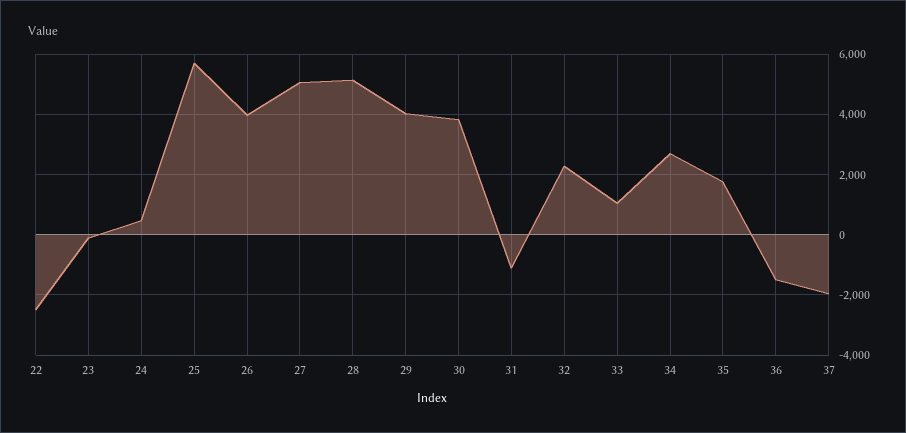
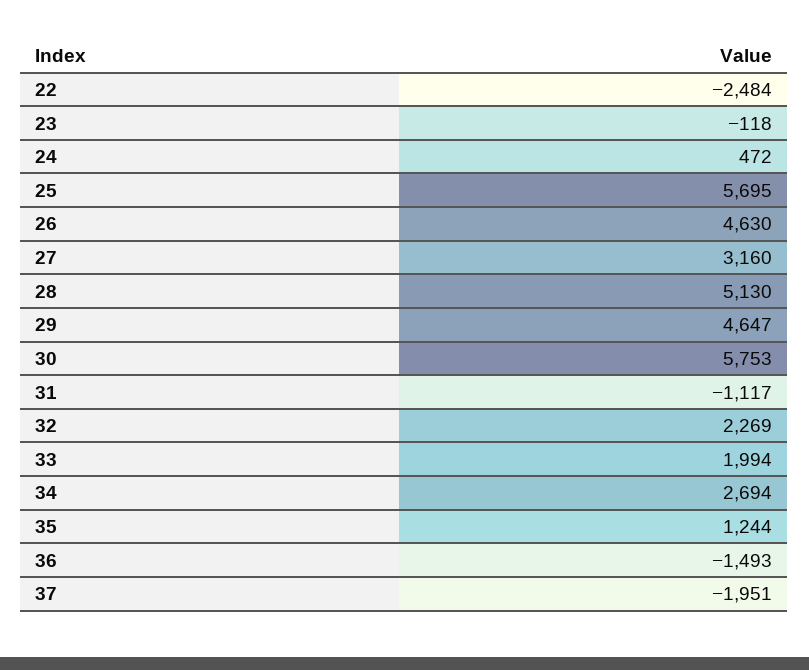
  {
    "22": -2484,
    "23": -118,
    "24": 472,
    "25": 5695,
-   "26": 4000,
+   "26": 4630,
-   "27": 5000,
+   "27": 3160,
    "28": 5130,
-   "29": 4000,
+   "29": 4647,
-   "30": 3800,
+   "30": 5753,
    "31": -1117,
    "32": 2269,
-   "33": 1000,
+   "33": 1994,
    "34": 2694,
-   "35": 1800,
+   "35": 1244,
    "36": -1493,
    "37": -1951
  }

